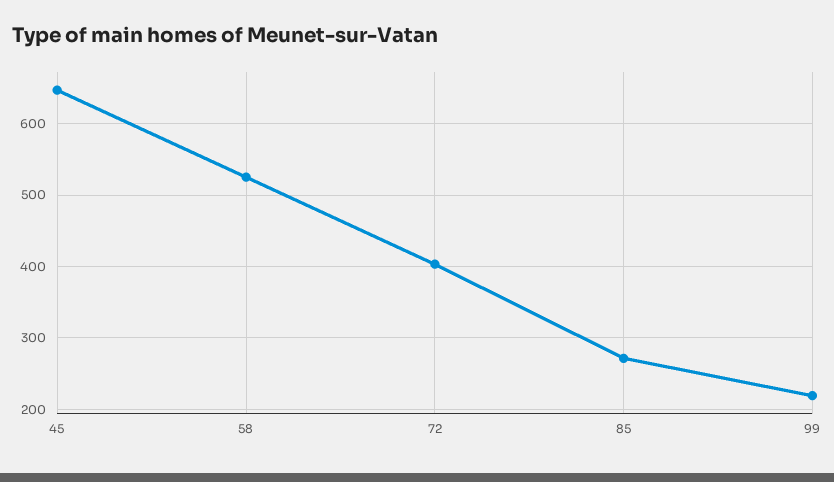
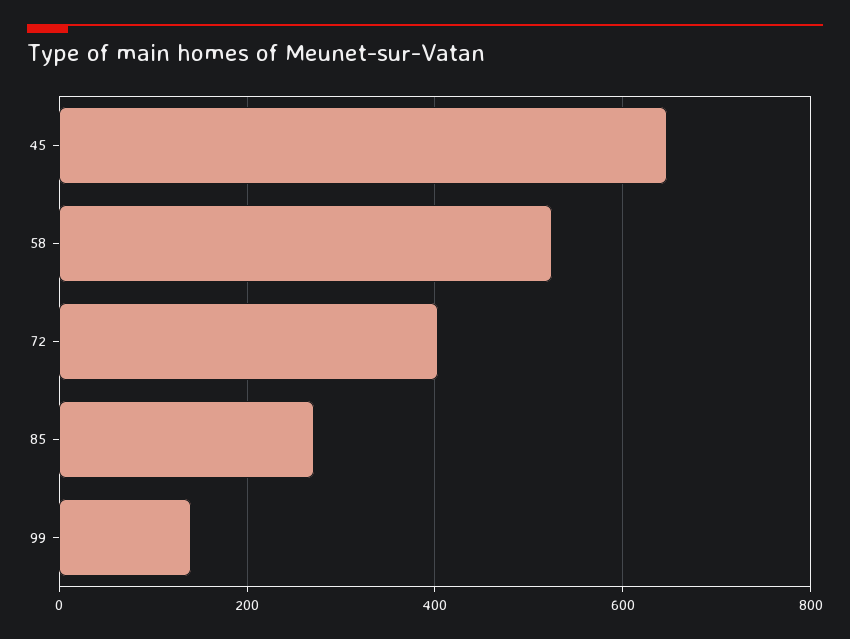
  {
    "45": 650,
    "58": 530,
    "72": 400,
    "85": 270,
-   "99": 220
+   "99": 140
  }

